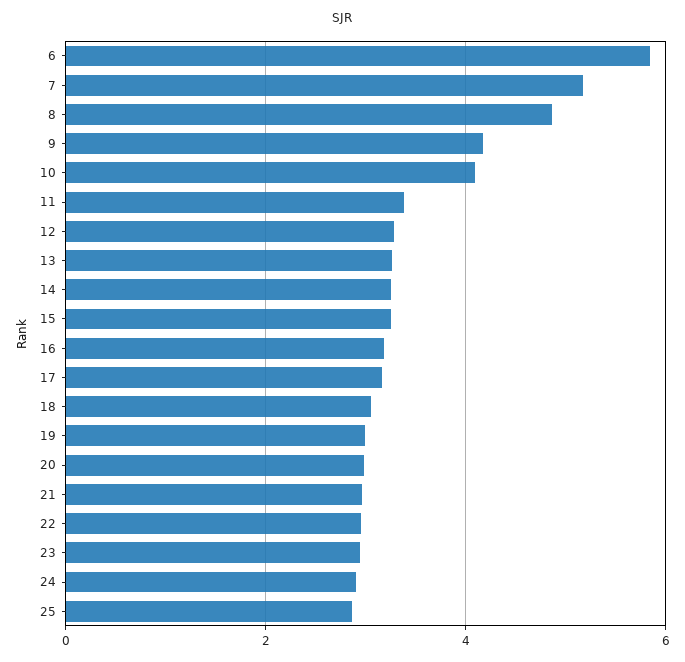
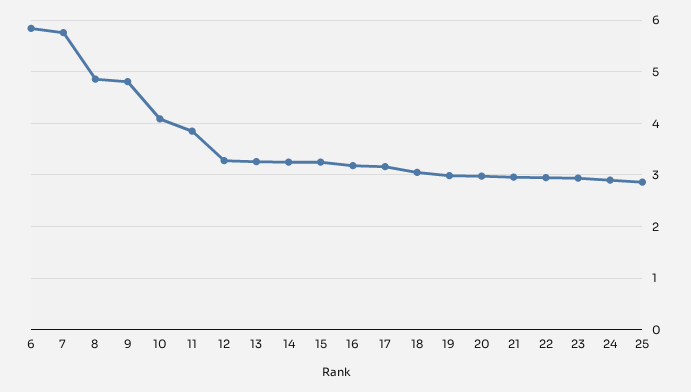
  {
    "6": 5.8,
-   "7": 5.2,
+   "7": 5.8,
    "8": 4.8,
-   "9": 4.2,
+   "9": 4.8,
    "10": 4,
-   "11": 3.4,
+   "11": 3.8,
    "12": 3.2,
    "13": 3.2,
    "14": 3.2,
    "15": 3.2,
    "16": 3.2,
    "17": 3.2,
    "18": 3,
    "19": 3,
    "20": 3,
    "21": 3,
    "22": 3,
    "23": 3,
    "24": 3,
    "25": 2.8
  }

